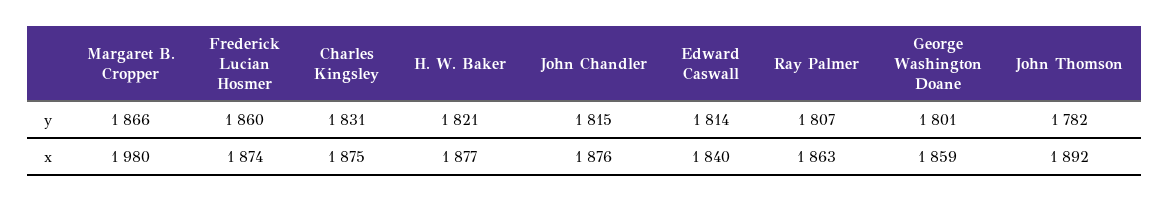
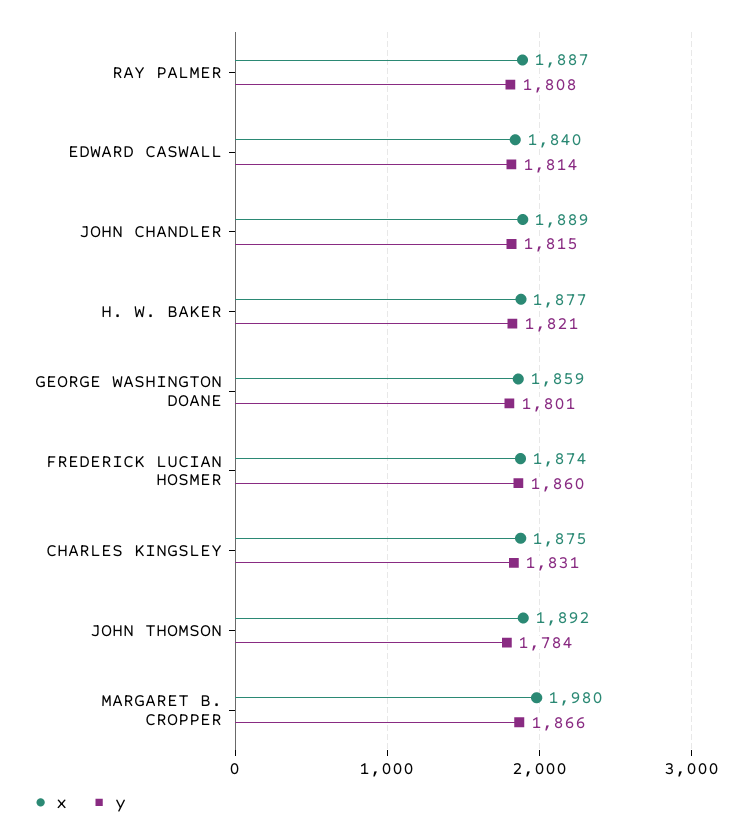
  {
    "y": {
      "Margaret B. Cropper": 1866,
      "Frederick Lucian Hosmer": 1860,
      "Charles Kingsley": 1831,
      "H. W. Baker": 1821,
      "John Chandler": 1815,
      "Edward Caswall": 1814,
-     "Ray Palmer": 1807,
+     "Ray Palmer": 1808,
      "George Washington Doane": 1801,
-     "John Thomson": 1782
+     "John Thomson": 1784
    },
    "x": {
      "Margaret B. Cropper": 1980,
      "Frederick Lucian Hosmer": 1874,
      "Charles Kingsley": 1875,
      "H. W. Baker": 1877,
-     "John Chandler": 1876,
+     "John Chandler": 1889,
      "Edward Caswall": 1840,
-     "Ray Palmer": 1863,
+     "Ray Palmer": 1887,
      "George Washington Doane": 1859,
      "John Thomson": 1892
    }
  }

